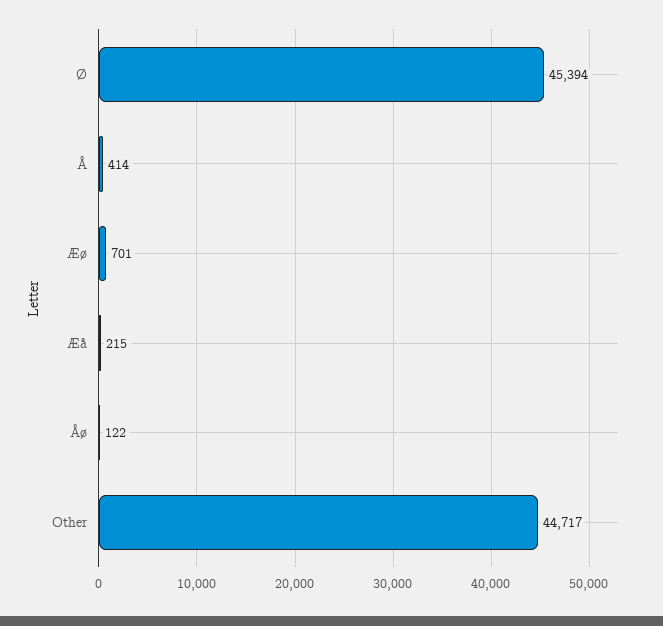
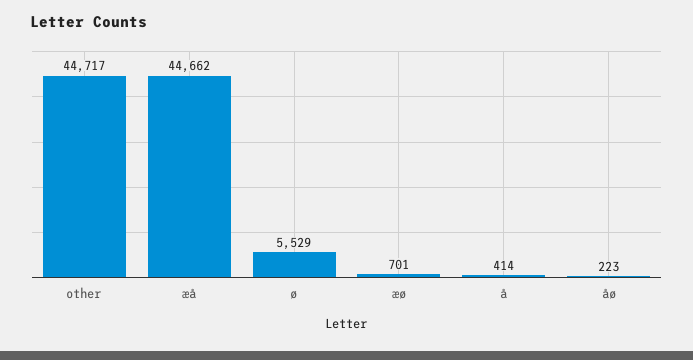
  {
-   "Ø": 45394,
+   "Ø": 5529,
    "Å": 414,
    "Æø": 701,
-   "Æå": 215,
+   "Æå": 44662,
-   "Åø": 122,
+   "Åø": 223,
    "Other": 44717
  }

